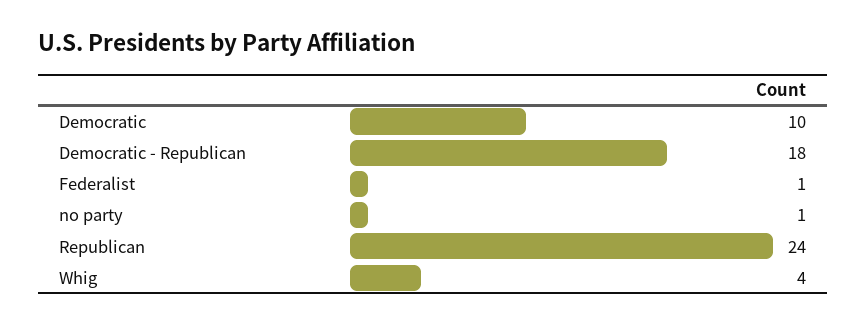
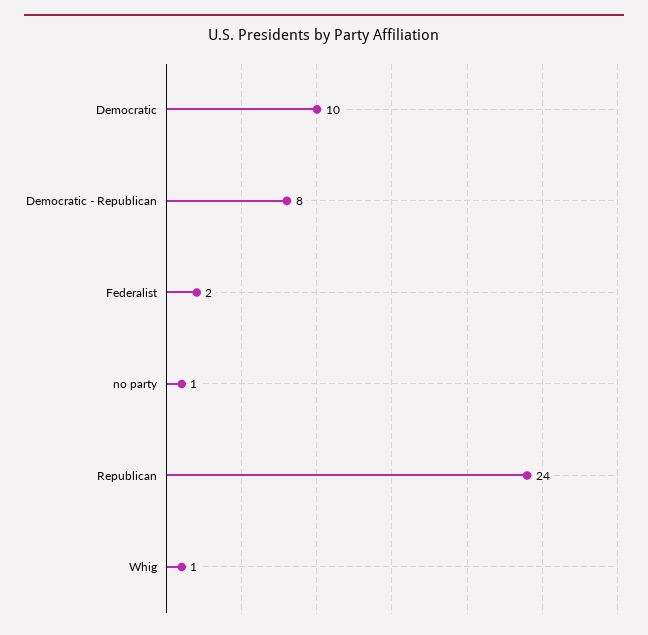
  {
    "Democratic": 10,
-   "Democratic - Republican": 18,
+   "Democratic - Republican": 8,
-   "Federalist": 1,
+   "Federalist": 2,
    "no party": 1,
    "Republican": 24,
-   "Whig": 4
+   "Whig": 1
  }

